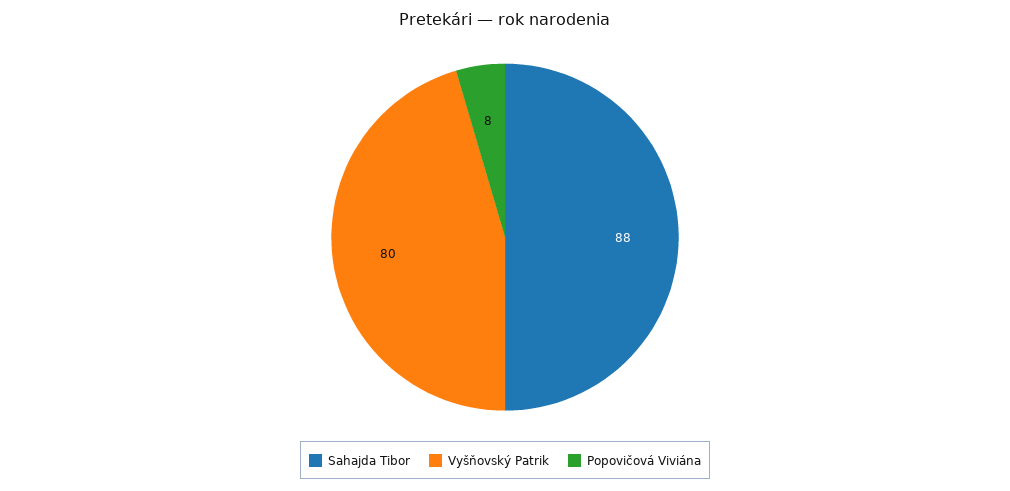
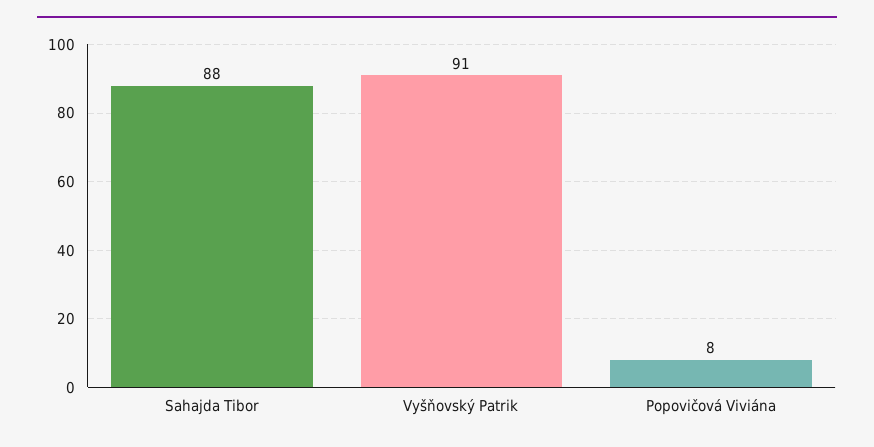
  {
    "Sahajda Tibor": 88,
-   "Vyšňovský Patrik": 80,
+   "Vyšňovský Patrik": 91,
    "Popovičová Viviána": 8
  }

